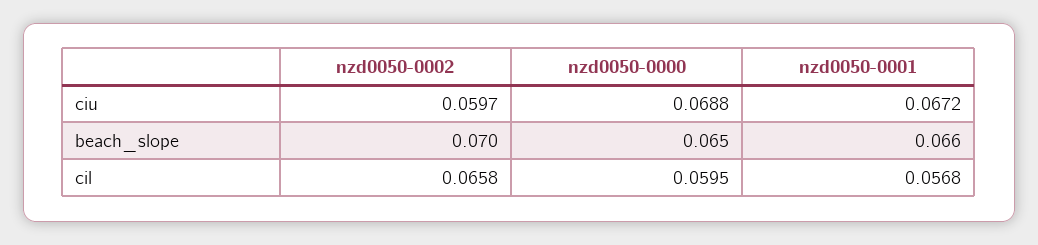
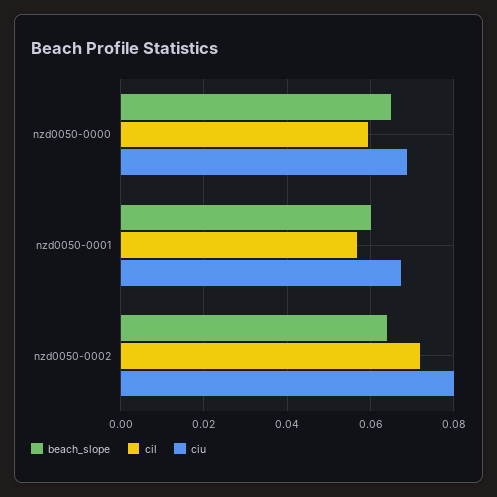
  {
    "ciu": {
-     "nzd0050-0002": 0.0597,
+     "nzd0050-0002": 0.08,
      "nzd0050-0000": 0.0688,
      "nzd0050-0001": 0.0672
    },
    "beach_slope": {
-     "nzd0050-0002": 0.07,
+     "nzd0050-0002": 0.064,
      "nzd0050-0000": 0.065,
-     "nzd0050-0001": 0.066
+     "nzd0050-0001": 0.06
    },
    "cil": {
-     "nzd0050-0002": 0.0658,
+     "nzd0050-0002": 0.072,
      "nzd0050-0000": 0.0595,
      "nzd0050-0001": 0.0568
    }
  }

